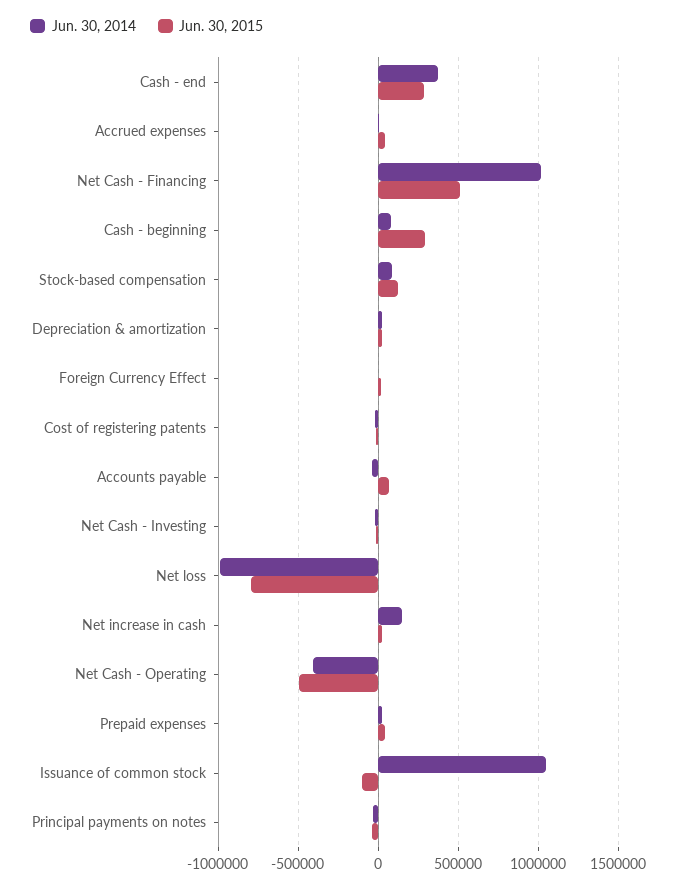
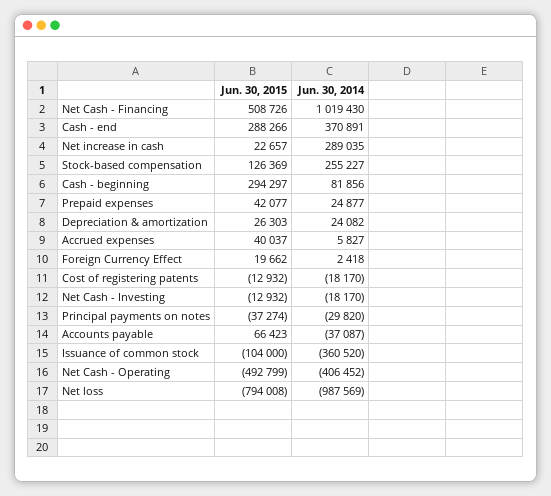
  {
    "Jun. 30, 2014": {
      "Cash - end": 370891,
      "Accrued expenses": 5827,
      "Net Cash - Financing": 1019430,
      "Cash - beginning": 81856,
-     "Stock-based compensation": 100000,
+     "Stock-based compensation": 255227,
      "Depreciation & amortization": 24082,
      "Foreign Currency Effect": 2418,
      "Cost of registering patents": -18170,
      "Accounts payable": -37087,
      "Net Cash - Investing": -18170,
      "Net loss": -987569,
-     "Net increase in cash": 150000,
+     "Net increase in cash": 289035,
      "Net Cash - Operating": -406452,
      "Prepaid expenses": 24877,
-     "Issuance of common stock": 1050000,
+     "Issuance of common stock": -360520,
      "Principal payments on notes": -29820
    },
    "Jun. 30, 2015": {
      "Cash - end": 288266,
      "Accrued expenses": 40037,
      "Net Cash - Financing": 508726,
      "Cash - beginning": 294297,
      "Stock-based compensation": 126369,
      "Depreciation & amortization": 26303,
      "Foreign Currency Effect": 19662,
      "Cost of registering patents": -12932,
      "Accounts payable": 66423,
      "Net Cash - Investing": -12932,
      "Net loss": -794008,
      "Net increase in cash": 22657,
      "Net Cash - Operating": -492799,
      "Prepaid expenses": 42077,
      "Issuance of common stock": -104000,
      "Principal payments on notes": -37274
    }
  }

